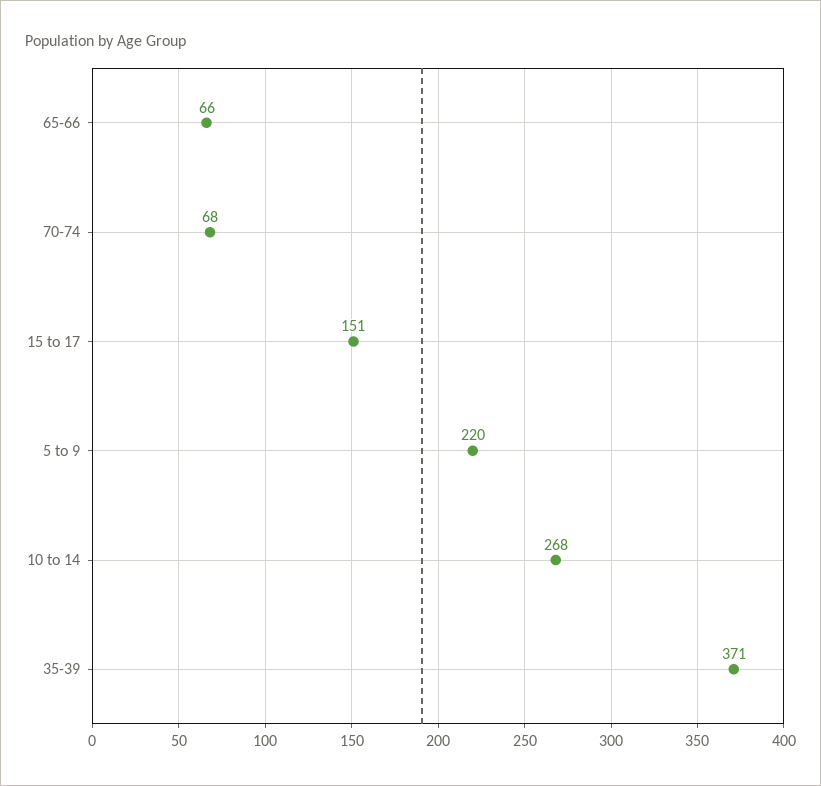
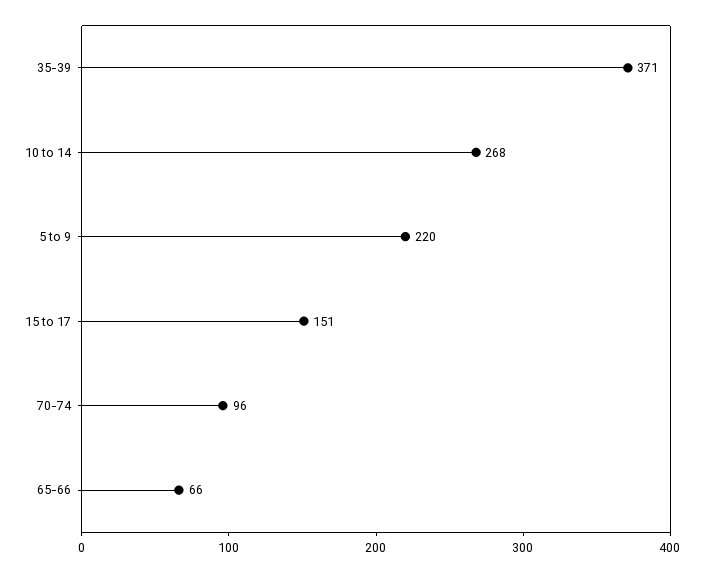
  {
    "65-66": 66,
-   "70-74": 68,
+   "70-74": 96,
    "15 to 17": 151,
    "5 to 9": 220,
    "10 to 14": 268,
    "35-39": 371
  }

